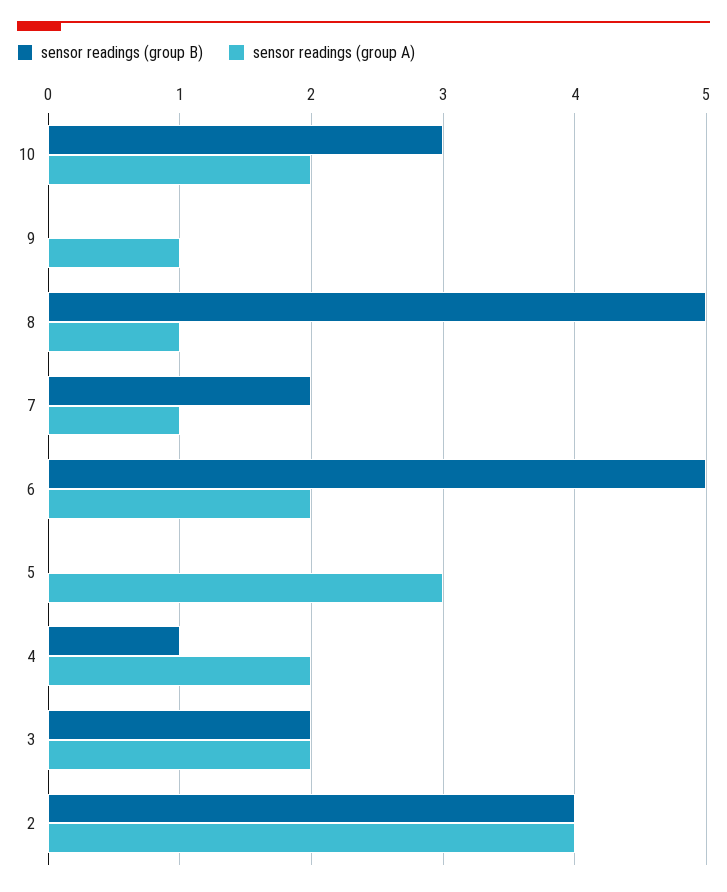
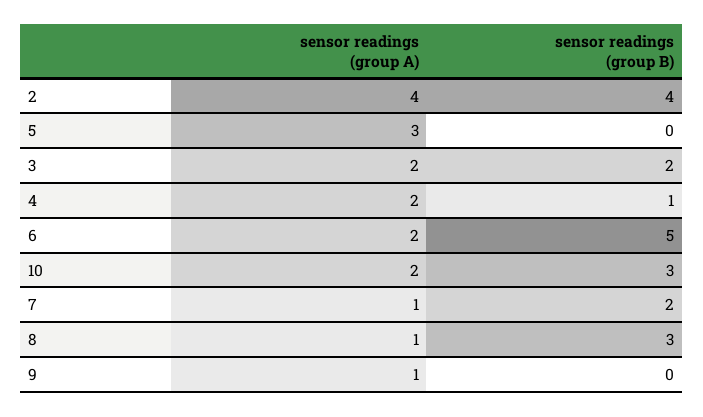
  {
    "sensor readings (group B)": {
      "10": 3,
      "9": 0,
-     "8": 5,
+     "8": 3,
      "7": 2,
      "6": 5,
      "5": 0,
      "4": 1,
      "3": 2,
      "2": 4
    },
    "sensor readings (group A)": {
      "10": 2,
      "9": 1,
      "8": 1,
      "7": 1,
      "6": 2,
      "5": 3,
      "4": 2,
      "3": 2,
      "2": 4
    }
  }

